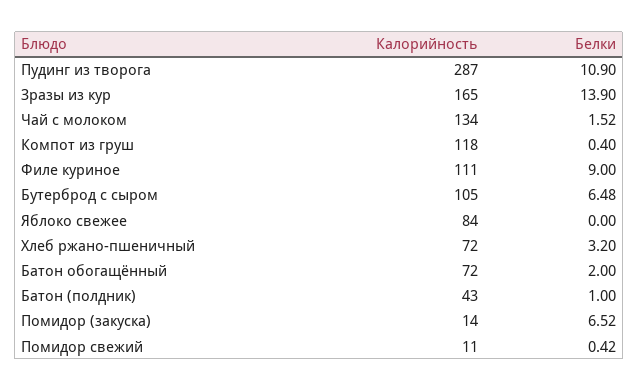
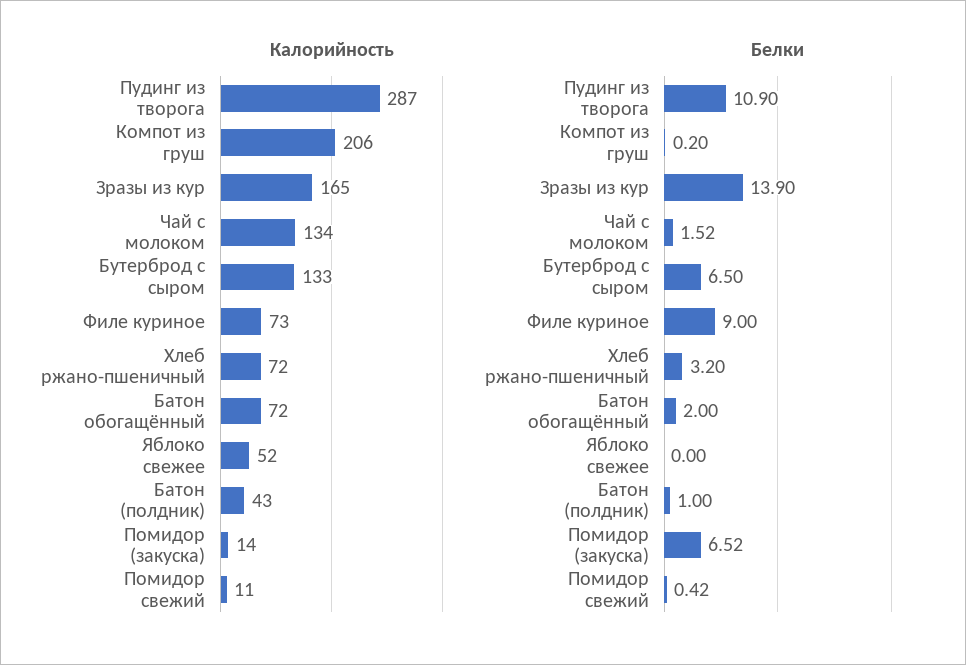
  {
    "Калорийность": {
      "Пудинг из творога": 287,
      "Зразы из кур": 165,
      "Чай с молоком": 134,
-     "Компот из груш": 118,
+     "Компот из груш": 206,
-     "Филе куриное": 111,
+     "Филе куриное": 73,
-     "Бутерброд с сыром": 105,
+     "Бутерброд с сыром": 133,
-     "Яблоко свежее": 84,
+     "Яблоко свежее": 52,
      "Хлеб ржано-пшеничный": 72,
      "Батон обогащённый": 72,
      "Батон (полдник)": 43,
      "Помидор (закуска)": 14,
      "Помидор свежий": 11
    },
    "Белки": {
      "Пудинг из творога": 10.9,
      "Зразы из кур": 13.9,
      "Чай с молоком": 1.52,
-     "Компот из груш": 0.4,
+     "Компот из груш": 0.2,
      "Филе куриное": 9,
-     "Бутерброд с сыром": 6.48,
+     "Бутерброд с сыром": 6.5,
      "Яблоко свежее": 0,
      "Хлеб ржано-пшеничный": 3.2,
      "Батон обогащённый": 2,
      "Батон (полдник)": 1,
      "Помидор (закуска)": 6.52,
      "Помидор свежий": 0.42
    }
  }

